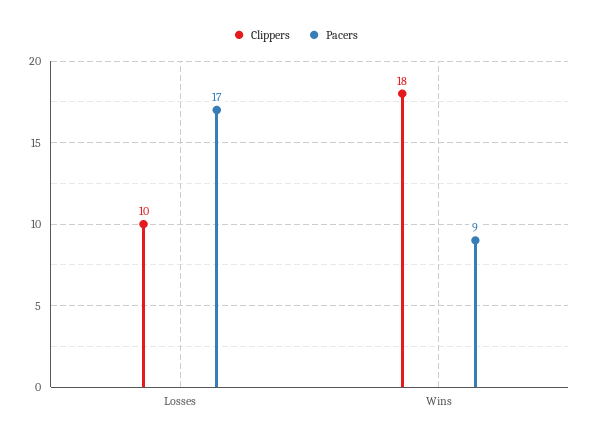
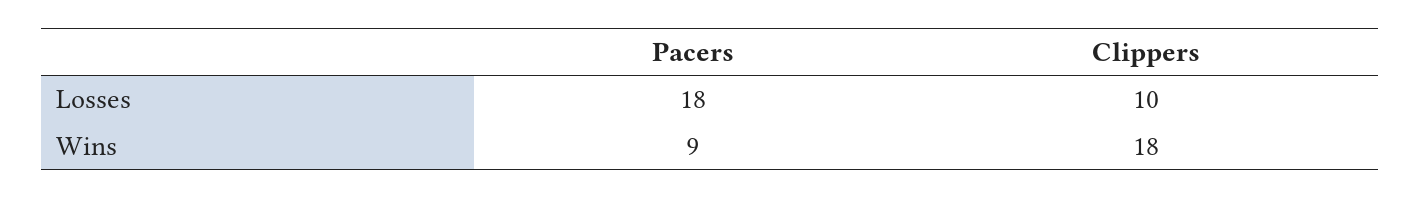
  {
    "Clippers": {
      "Losses": 10,
      "Wins": 18
    },
    "Pacers": {
-     "Losses": 17,
+     "Losses": 18,
      "Wins": 9
    }
  }

